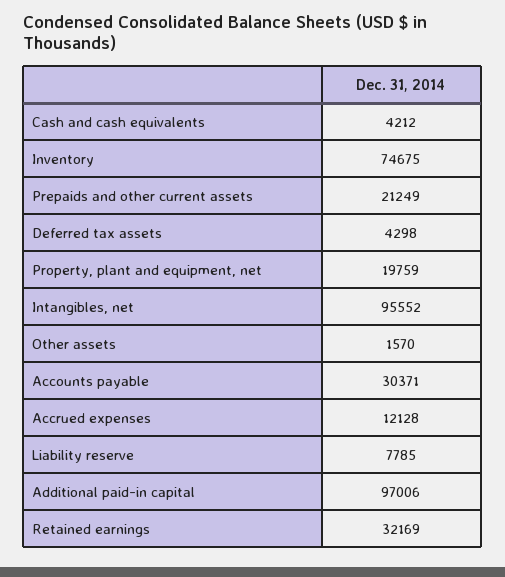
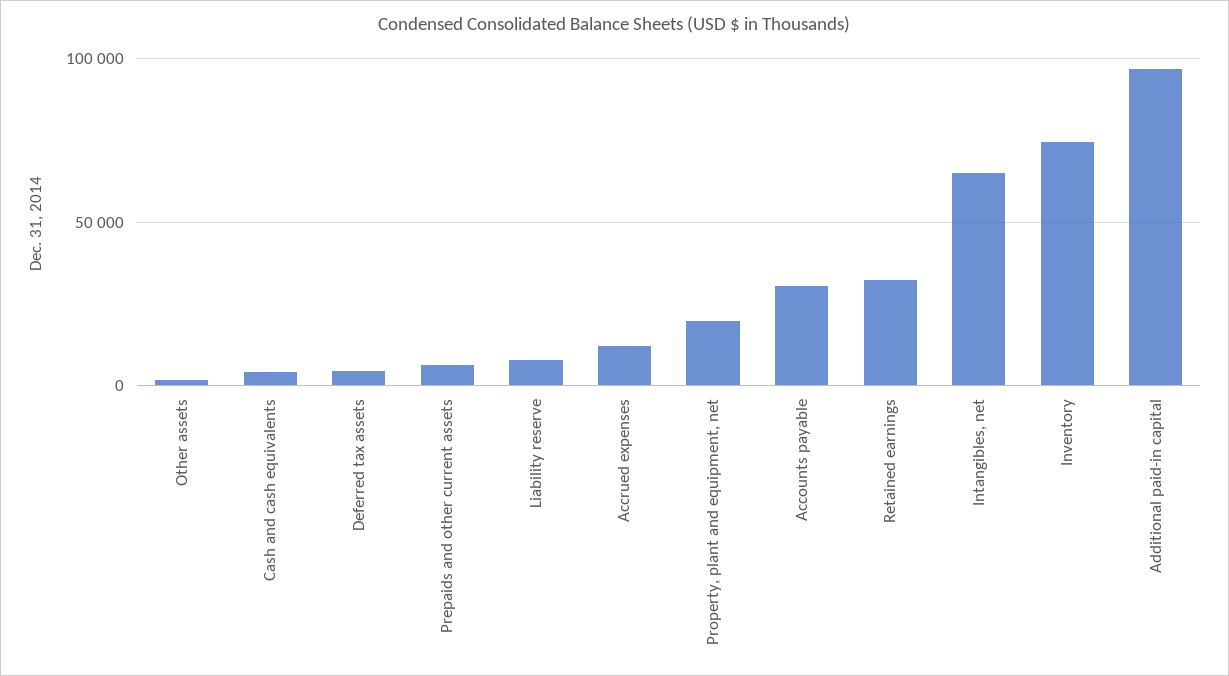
  {
    "Cash and cash equivalents": 4212,
    "Inventory": 74675,
-   "Prepaids and other current assets": 21249,
+   "Prepaids and other current assets": 5000,
    "Deferred tax assets": 4298,
    "Property, plant and equipment, net": 19759,
-   "Intangibles, net": 95552,
+   "Intangibles, net": 65000,
    "Other assets": 1570,
    "Accounts payable": 30371,
    "Accrued expenses": 12128,
    "Liability reserve": 7785,
    "Additional paid-in capital": 97006,
    "Retained earnings": 32169
  }

